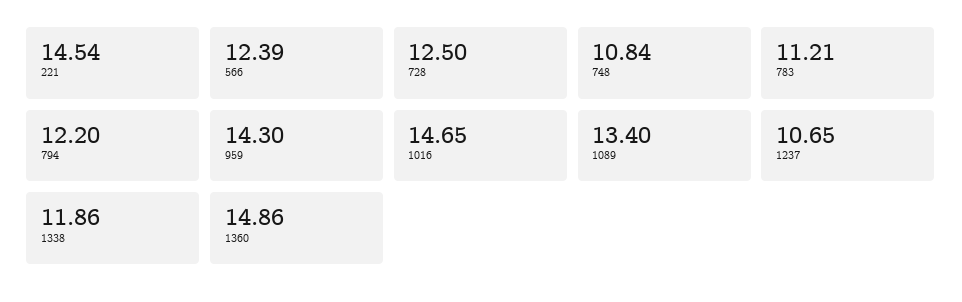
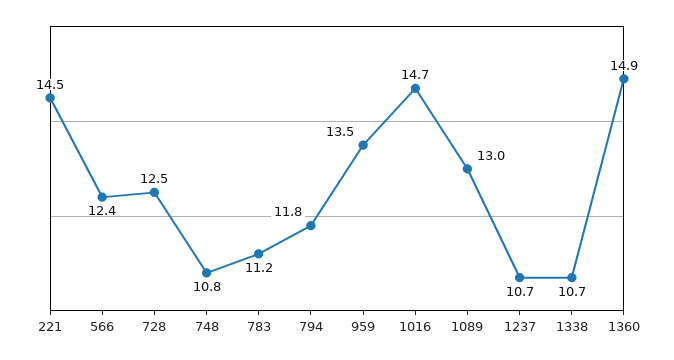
  {
    "221": 14.54,
    "566": 12.39,
    "728": 12.5,
    "748": 10.84,
    "783": 11.21,
-   "794": 12.2,
+   "794": 11.8,
-   "959": 14.3,
+   "959": 13.5,
    "1016": 14.65,
-   "1089": 13.4,
+   "1089": 13,
    "1237": 10.65,
-   "1338": 11.86,
+   "1338": 10.7,
    "1360": 14.86
  }

